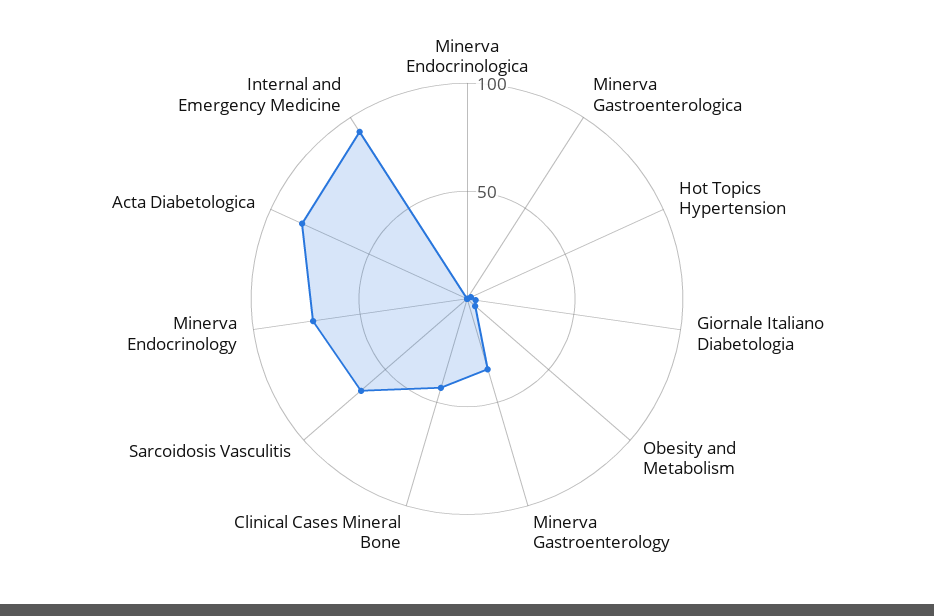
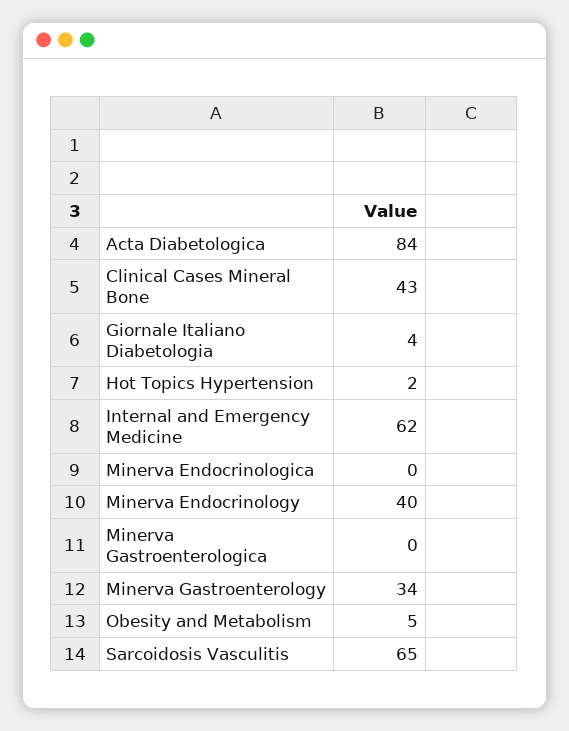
  {
    "Minerva Endocrinologica": 0,
    "Minerva Gastroenterologica": 0,
    "Hot Topics Hypertension": 2,
    "Giornale Italiano Diabetologia": 4,
    "Obesity and Metabolism": 5,
    "Minerva Gastroenterology": 34,
    "Clinical Cases Mineral Bone": 43,
    "Sarcoidosis Vasculitis": 65,
-   "Minerva Endocrinology": 70,
+   "Minerva Endocrinology": 40,
    "Acta Diabetologica": 84,
-   "Internal and Emergency Medicine": 90
+   "Internal and Emergency Medicine": 62
  }

